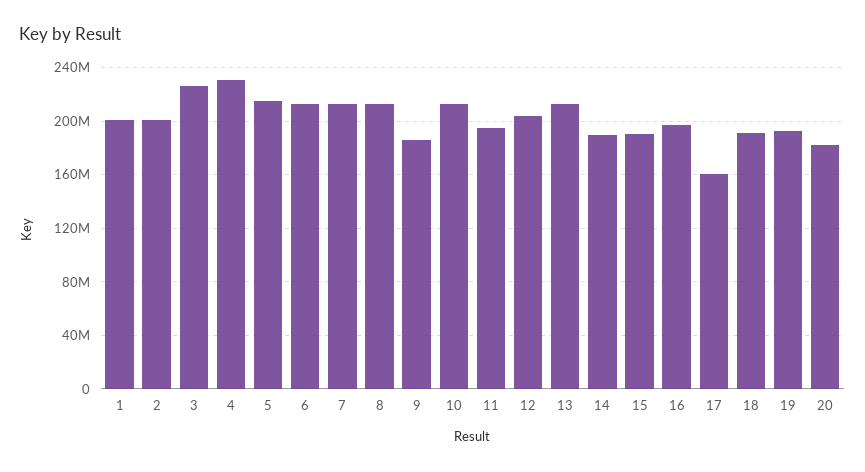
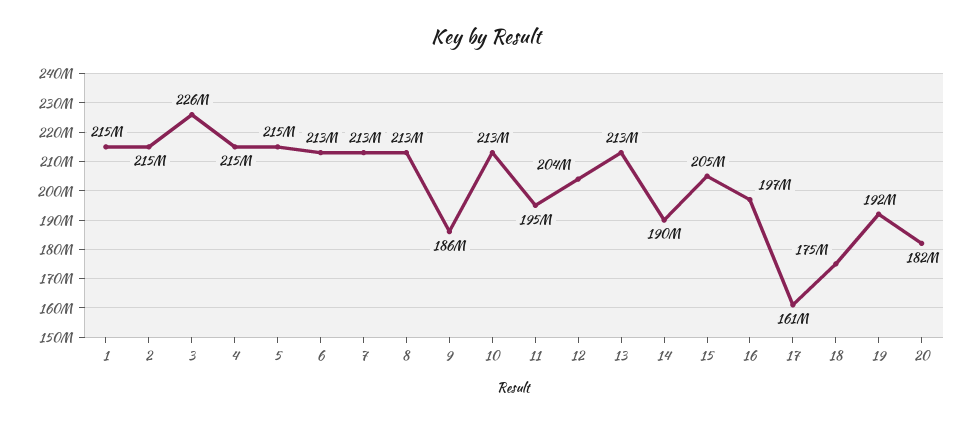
  {
-   "1": 200000000,
+   "1": 215000000,
-   "2": 200000000,
+   "2": 215000000,
    "3": 226000000,
-   "4": 230000000,
+   "4": 215000000,
    "5": 215000000,
    "6": 213000000,
    "7": 213000000,
    "8": 213000000,
    "9": 186000000,
    "10": 213000000,
    "11": 195000000,
    "12": 204000000,
    "13": 213000000,
    "14": 190000000,
-   "15": 190000000,
+   "15": 205000000,
    "16": 197000000,
    "17": 161000000,
-   "18": 190000000,
+   "18": 175000000,
    "19": 192000000,
    "20": 182000000
  }

